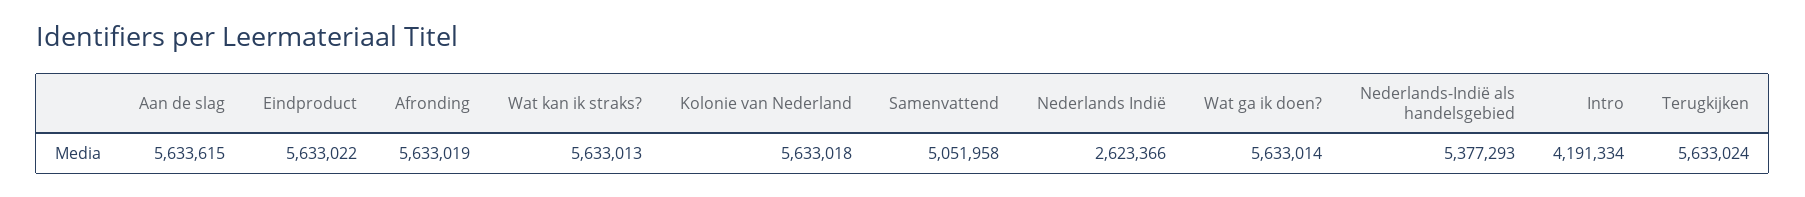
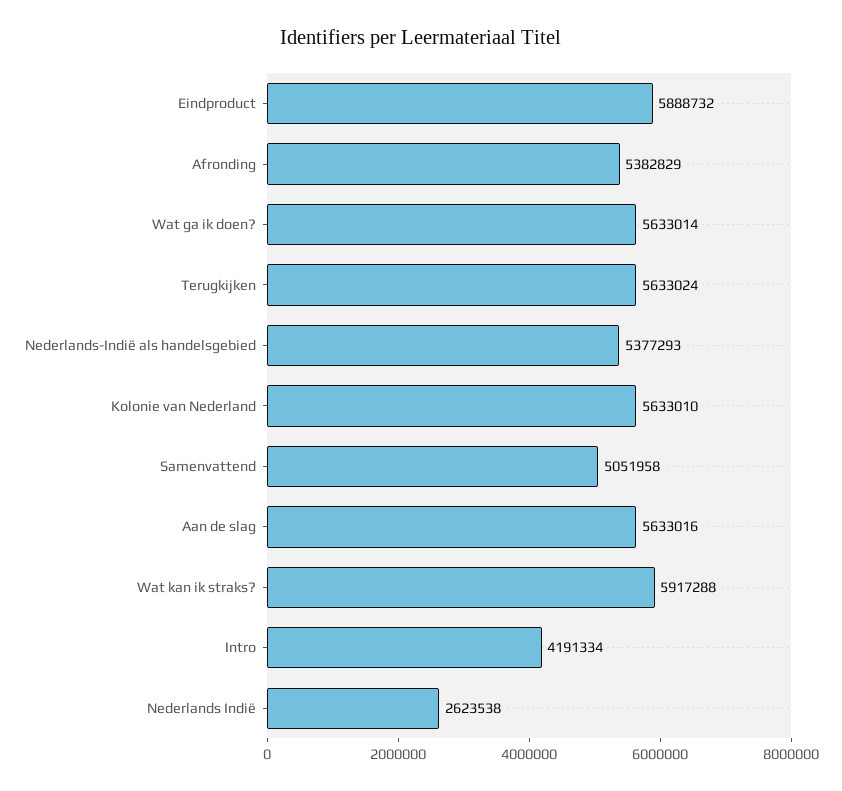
  {
-   "Aan de slag": 5633615,
+   "Aan de slag": 5633016,
-   "Eindproduct": 5633022,
+   "Eindproduct": 5888732,
-   "Afronding": 5633019,
+   "Afronding": 5382829,
-   "Wat kan ik straks?": 5633013,
+   "Wat kan ik straks?": 5917288,
-   "Kolonie van Nederland": 5633018,
+   "Kolonie van Nederland": 5633010,
    "Samenvattend": 5051958,
-   "Nederlands Indië": 2623366,
+   "Nederlands Indië": 2623538,
    "Wat ga ik doen?": 5633014,
    "Nederlands-Indië als handelsgebied": 5377293,
    "Intro": 4191334,
    "Terugkijken": 5633024
  }

